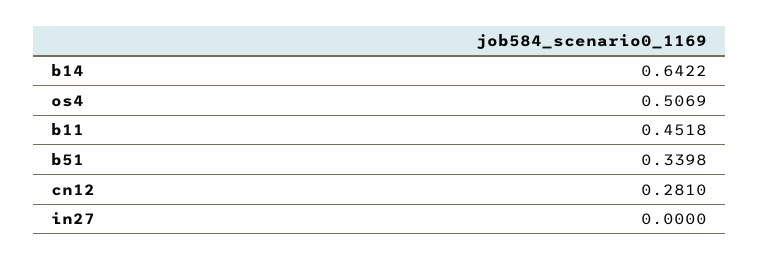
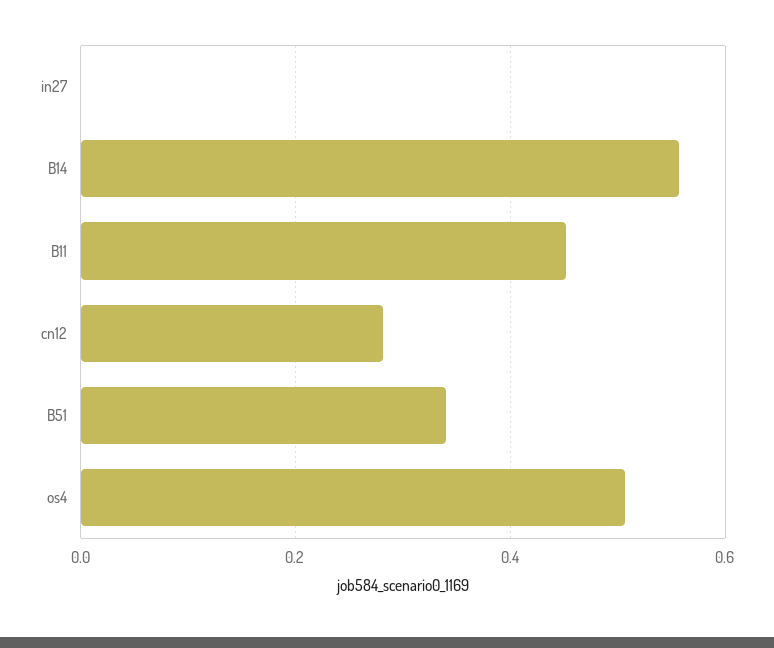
  {
-   "b14": 0.6422,
+   "b14": 0.56,
    "os4": 0.5069,
    "b11": 0.4518,
    "b51": 0.3398,
    "cn12": 0.281,
    "in27": 0
  }

